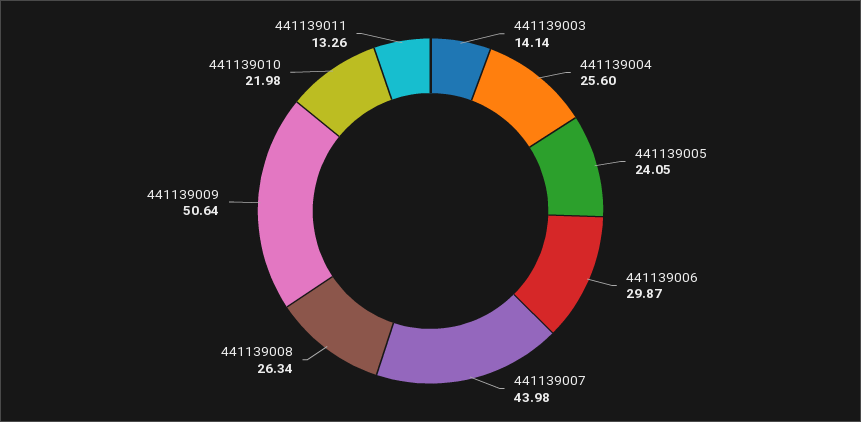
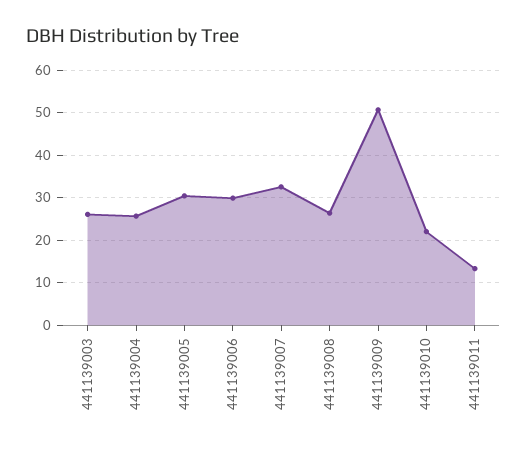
  {
-   "441139003": 14.14,
+   "441139003": 26,
    "441139004": 25.6,
-   "441139005": 24.05,
+   "441139005": 30,
    "441139006": 29.87,
-   "441139007": 43.98,
+   "441139007": 32,
    "441139008": 26.34,
    "441139009": 50.64,
    "441139010": 21.98,
    "441139011": 13.26
  }

